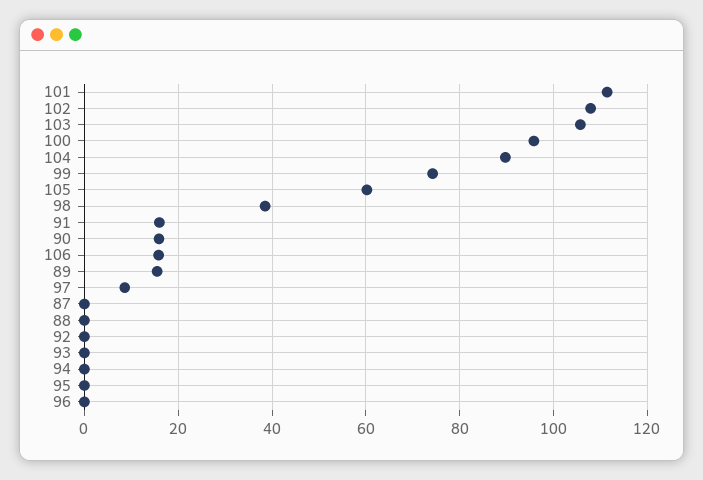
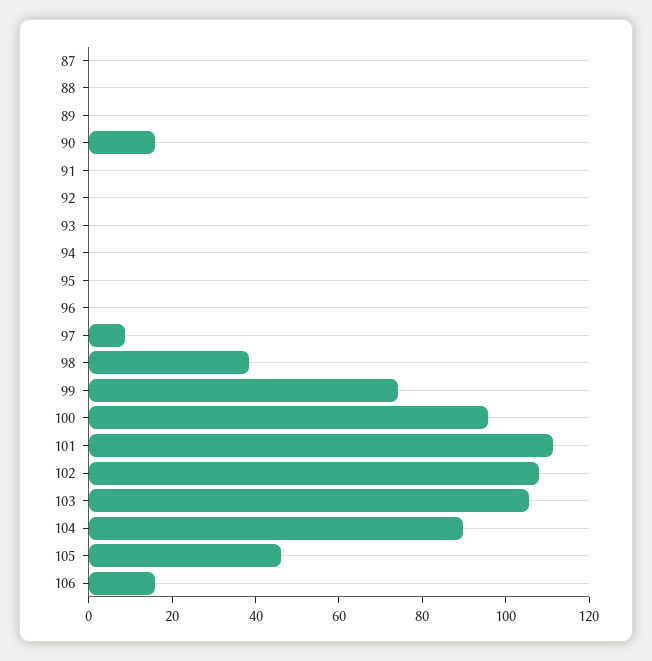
  {
    "101": 112,
    "102": 108,
    "103": 106,
    "100": 96,
    "104": 90,
    "99": 74,
-   "105": 60,
+   "105": 45,
    "98": 38,
-   "91": 16,
+   "91": 0,
    "90": 16,
    "106": 16,
-   "89": 16,
+   "89": 0,
    "97": 8,
    "87": 0,
    "88": 0,
    "92": 0,
    "93": 0,
    "94": 0,
    "95": 0,
    "96": 0
  }

